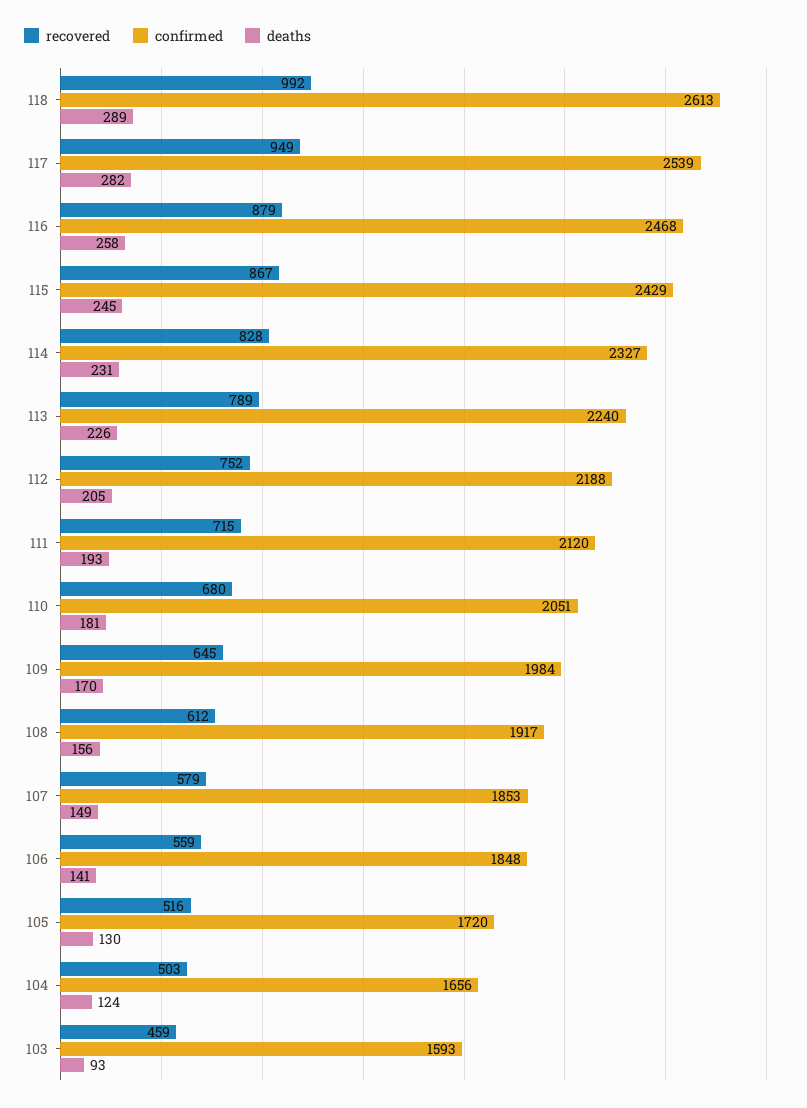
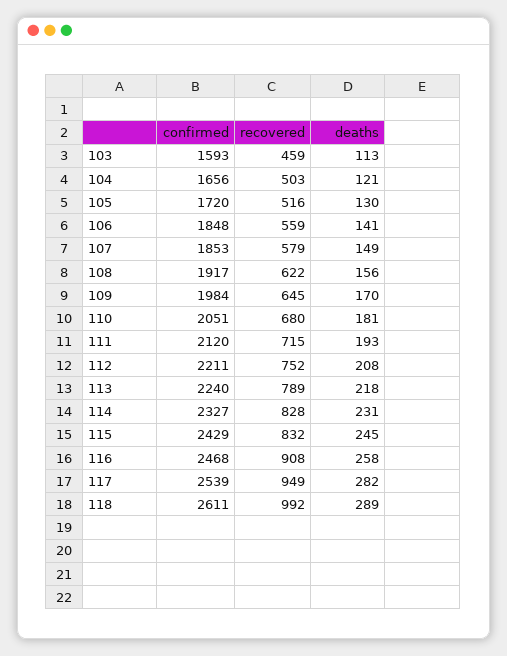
  {
    "recovered": {
      "118": 992,
      "117": 949,
-     "116": 879,
+     "116": 908,
-     "115": 867,
+     "115": 832,
      "114": 828,
      "113": 789,
      "112": 752,
      "111": 715,
      "110": 680,
      "109": 645,
-     "108": 612,
+     "108": 622,
      "107": 579,
      "106": 559,
      "105": 516,
      "104": 503,
      "103": 459
    },
    "confirmed": {
-     "118": 2613,
+     "118": 2611,
      "117": 2539,
      "116": 2468,
      "115": 2429,
      "114": 2327,
      "113": 2240,
-     "112": 2188,
+     "112": 2211,
      "111": 2120,
      "110": 2051,
      "109": 1984,
      "108": 1917,
      "107": 1853,
      "106": 1848,
      "105": 1720,
      "104": 1656,
      "103": 1593
    },
    "deaths": {
      "118": 289,
      "117": 282,
      "116": 258,
      "115": 245,
      "114": 231,
-     "113": 226,
+     "113": 218,
-     "112": 205,
+     "112": 208,
      "111": 193,
      "110": 181,
      "109": 170,
      "108": 156,
      "107": 149,
      "106": 141,
      "105": 130,
-     "104": 124,
+     "104": 121,
-     "103": 93
+     "103": 113
    }
  }

